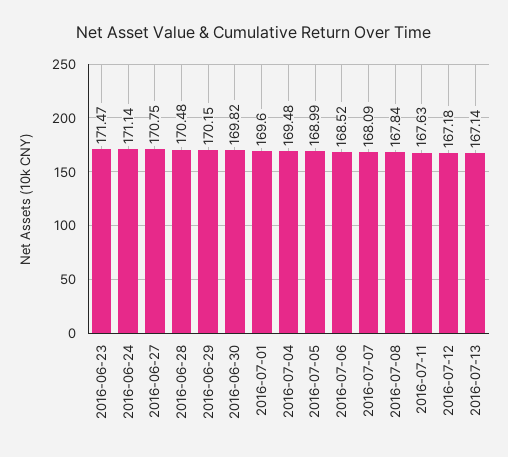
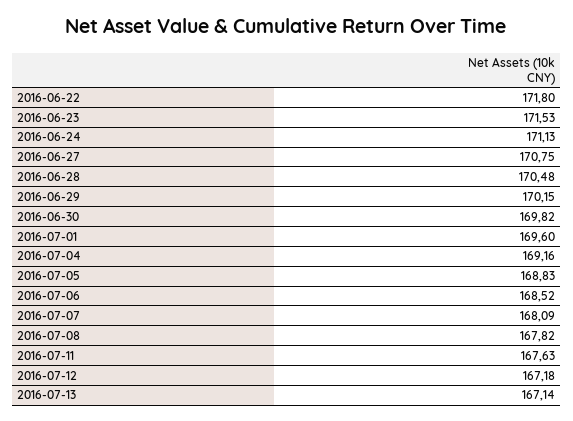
  {
-   "2016-06-23": 171.47,
+   "2016-06-23": 171.53,
-   "2016-06-24": 171.14,
+   "2016-06-24": 171.13,
    "2016-06-27": 170.75,
    "2016-06-28": 170.48,
    "2016-06-29": 170.15,
    "2016-06-30": 169.82,
    "2016-07-01": 169.6,
-   "2016-07-04": 169.48,
+   "2016-07-04": 169.16,
-   "2016-07-05": 168.99,
+   "2016-07-05": 168.83,
    "2016-07-06": 168.52,
    "2016-07-07": 168.09,
-   "2016-07-08": 167.84,
+   "2016-07-08": 167.82,
    "2016-07-11": 167.63,
    "2016-07-12": 167.18,
-   "2016-07-13": 167.14
+   "2016-07-13": 167.14,
+   "2016-06-22": 171.8
  }

